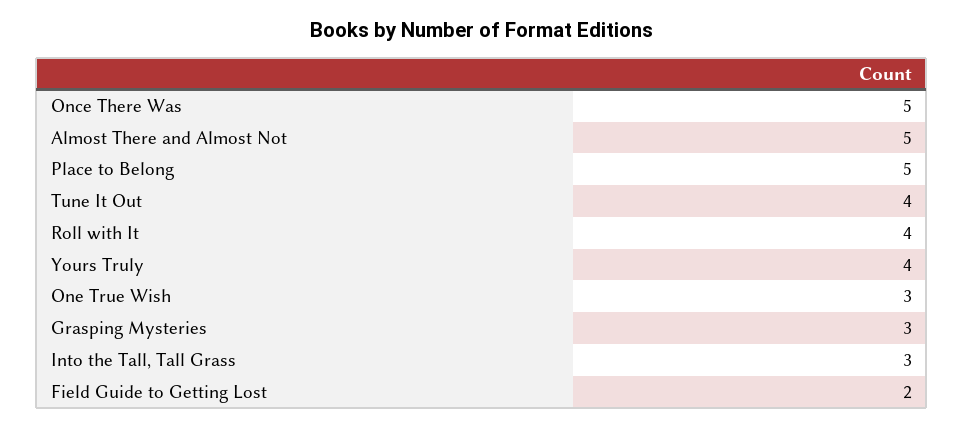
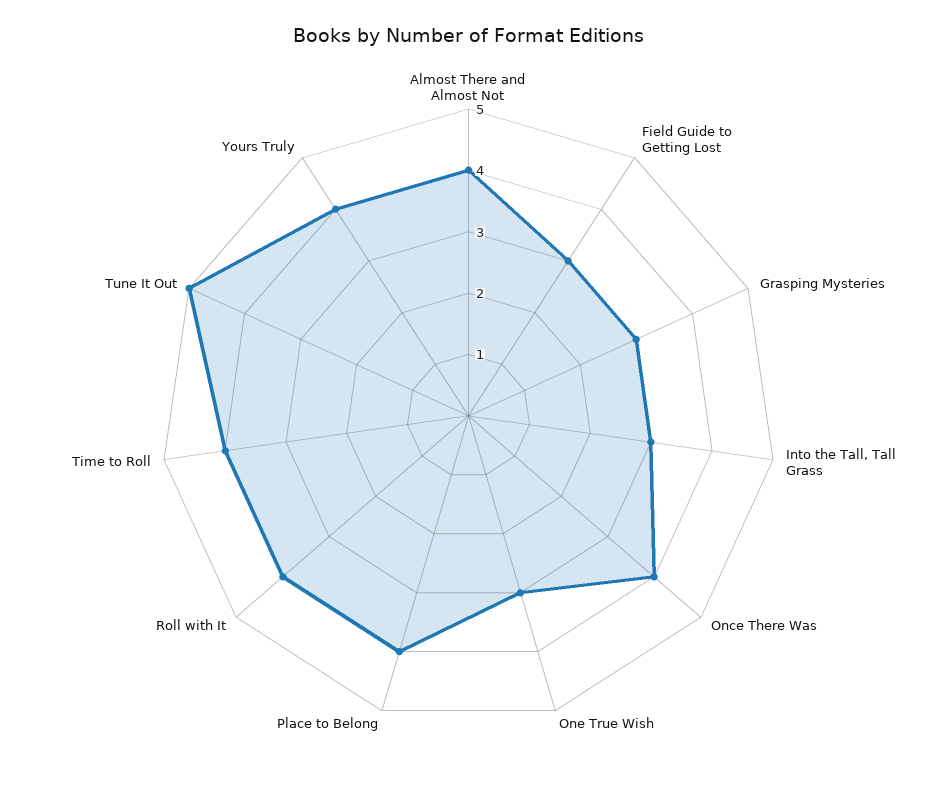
  {
-   "Once There Was": 5,
+   "Once There Was": 4,
-   "Almost There and Almost Not": 5,
+   "Almost There and Almost Not": 4,
-   "Place to Belong": 5,
+   "Place to Belong": 4,
-   "Tune It Out": 4,
+   "Tune It Out": 5,
    "Roll with It": 4,
    "Yours Truly": 4,
    "One True Wish": 3,
    "Grasping Mysteries": 3,
    "Into the Tall, Tall Grass": 3,
-   "Field Guide to Getting Lost": 2
+   "Field Guide to Getting Lost": 3,
+   "Time to Roll": 4
  }

